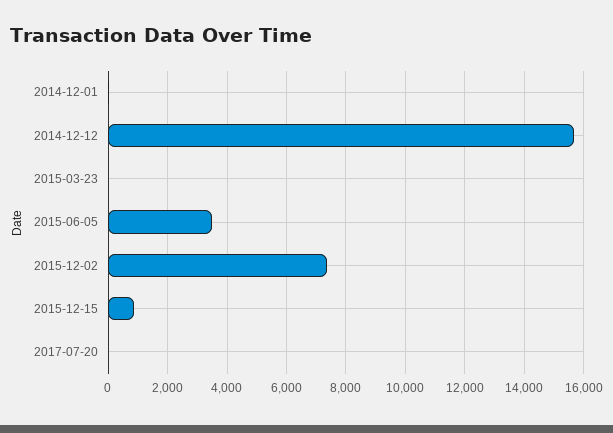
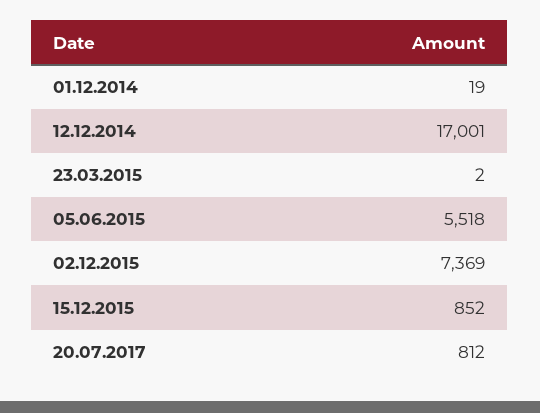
  {
    "2014-12-01": 19,
-   "2014-12-12": 15750,
+   "2014-12-12": 17001,
    "2015-03-23": 2,
-   "2015-06-05": 3500,
+   "2015-06-05": 5518,
    "2015-12-02": 7369,
    "2015-12-15": 852,
-   "2017-07-20": 0
+   "2017-07-20": 812
  }

